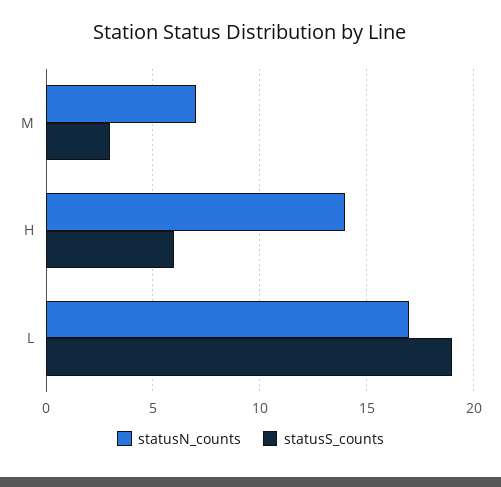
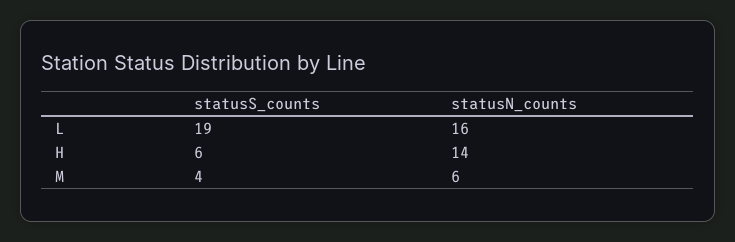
  {
    "statusN_counts": {
-     "M": 7,
+     "M": 6,
      "H": 14,
-     "L": 17
+     "L": 16
    },
    "statusS_counts": {
-     "M": 3,
+     "M": 4,
      "H": 6,
      "L": 19
    }
  }

